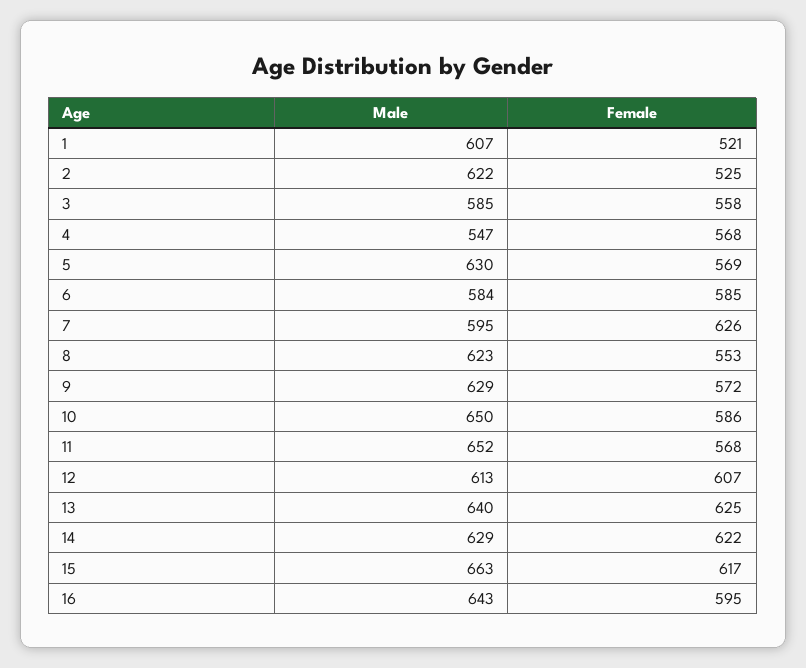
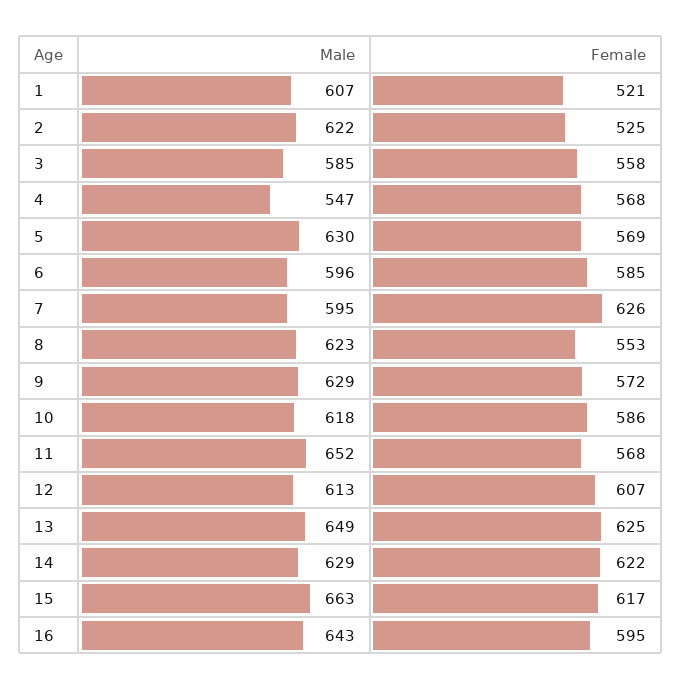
  {
    "Male": {
      "1": 607,
      "2": 622,
      "3": 585,
      "4": 547,
      "5": 630,
-     "6": 584,
+     "6": 596,
      "7": 595,
      "8": 623,
      "9": 629,
-     "10": 650,
+     "10": 618,
      "11": 652,
      "12": 613,
-     "13": 640,
+     "13": 649,
      "14": 629,
      "15": 663,
      "16": 643
    },
    "Female": {
      "1": 521,
      "2": 525,
      "3": 558,
      "4": 568,
      "5": 569,
      "6": 585,
      "7": 626,
      "8": 553,
      "9": 572,
      "10": 586,
      "11": 568,
      "12": 607,
      "13": 625,
      "14": 622,
      "15": 617,
      "16": 595
    }
  }

